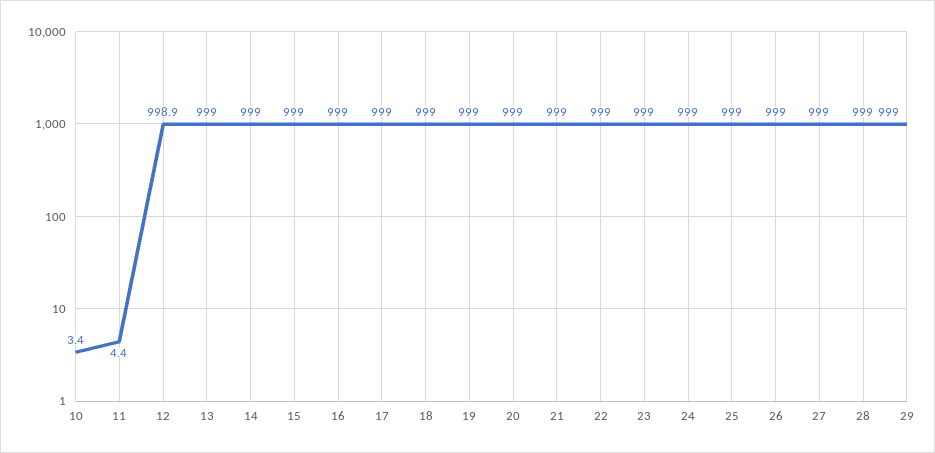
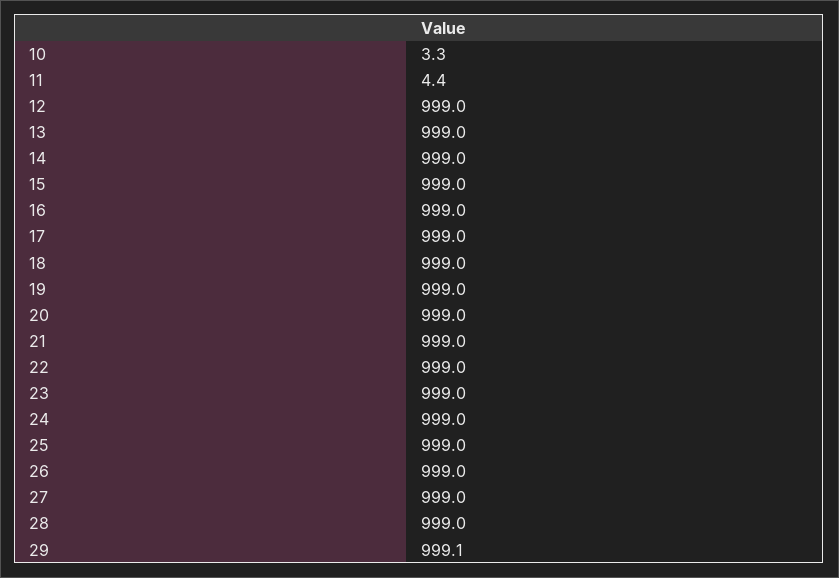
  {
-   "10": 3.4,
+   "10": 3.3,
    "11": 4.4,
-   "12": 998.9,
+   "12": 999,
    "13": 999,
    "14": 999,
    "15": 999,
    "16": 999,
    "17": 999,
    "18": 999,
    "19": 999,
    "20": 999,
    "21": 999,
    "22": 999,
    "23": 999,
    "24": 999,
    "25": 999,
    "26": 999,
    "27": 999,
    "28": 999,
-   "29": 999
+   "29": 999.1
  }

